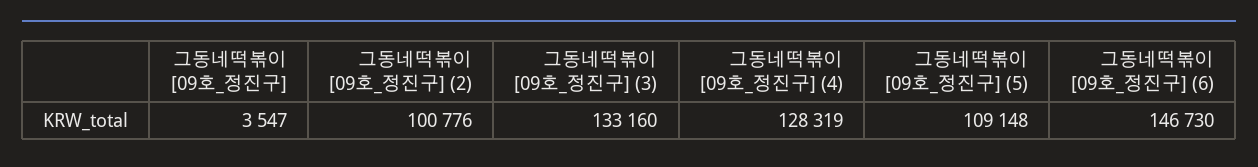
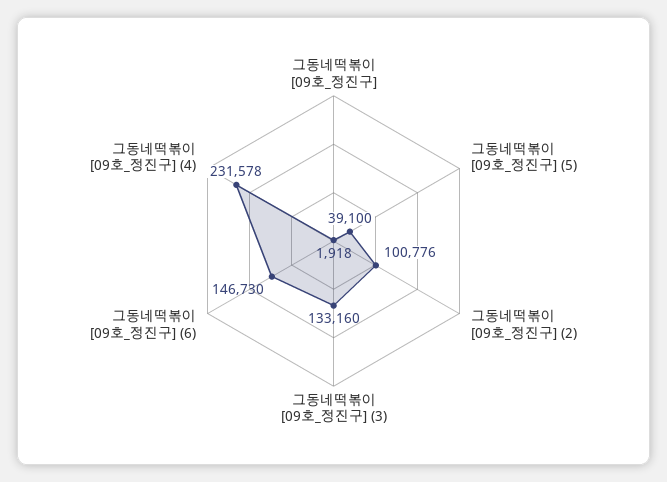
  {
-   "그동네떡볶이 [09호_정진구]": 3547,
+   "그동네떡볶이 [09호_정진구]": 1918,
    "그동네떡볶이 [09호_정진구] (2)": 100776,
    "그동네떡볶이 [09호_정진구] (3)": 133160,
-   "그동네떡볶이 [09호_정진구] (4)": 128319,
+   "그동네떡볶이 [09호_정진구] (4)": 231578,
-   "그동네떡볶이 [09호_정진구] (5)": 109148,
+   "그동네떡볶이 [09호_정진구] (5)": 39100,
    "그동네떡볶이 [09호_정진구] (6)": 146730
  }

